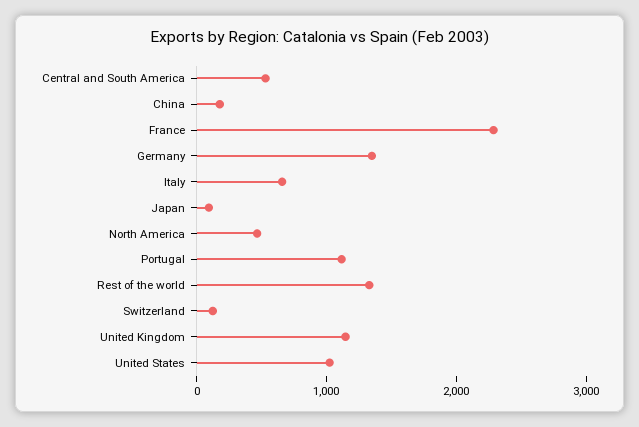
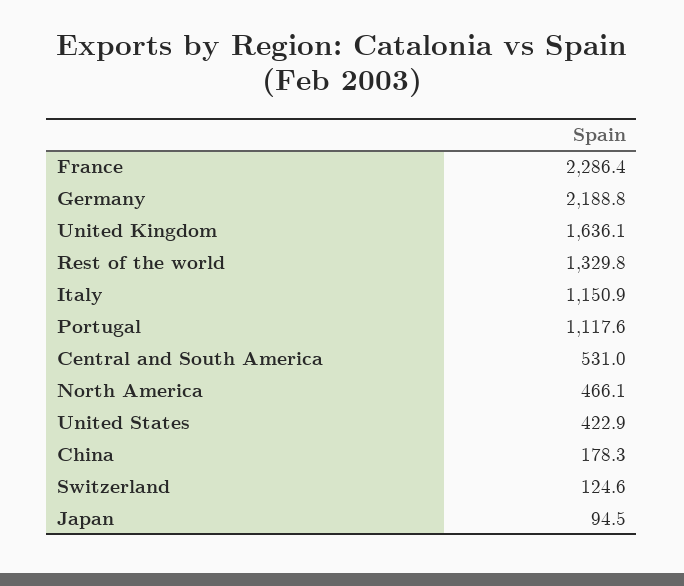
  {
    "Central and South America": 531,
    "China": 178.3,
    "France": 2286.4,
-   "Germany": 1400,
+   "Germany": 2188.8,
-   "Italy": 600,
+   "Italy": 1150.9,
    "Japan": 94.5,
    "North America": 466.1,
    "Portugal": 1117.6,
    "Rest of the world": 1329.8,
    "Switzerland": 124.6,
-   "United Kingdom": 1200,
+   "United Kingdom": 1636.1,
-   "United States": 1000
+   "United States": 422.9
  }

